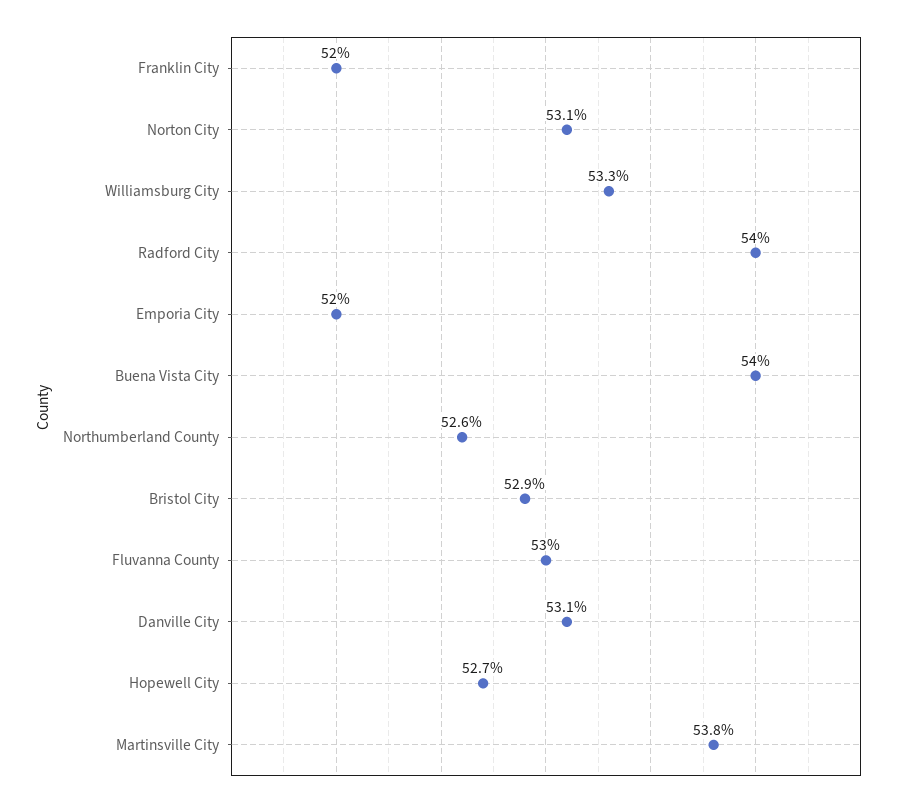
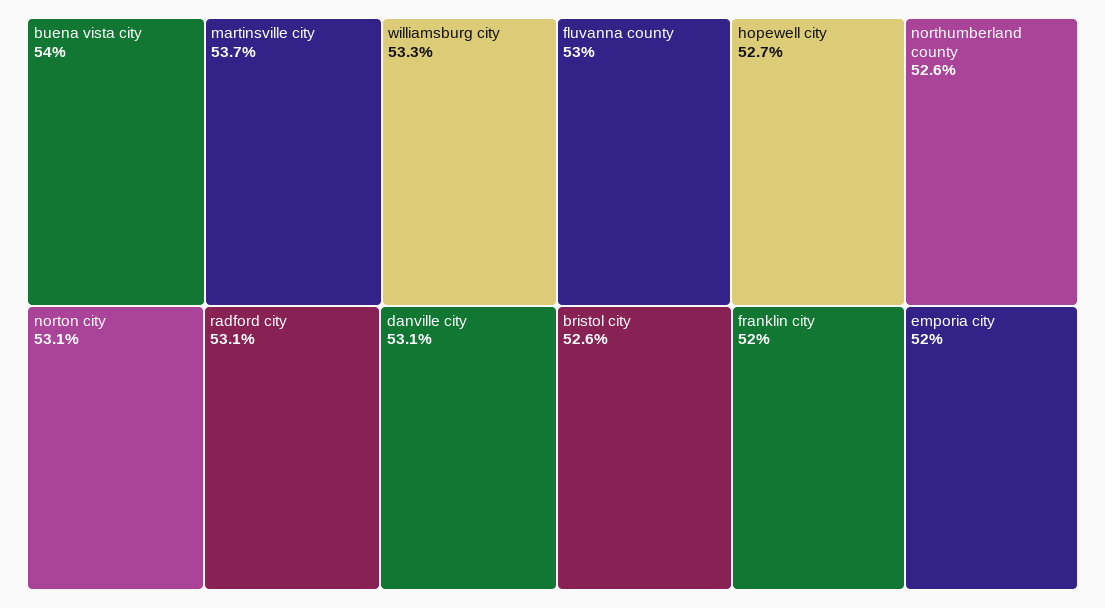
  {
    "Franklin City": 52,
    "Norton City": 53.1,
    "Williamsburg City": 53.3,
-   "Radford City": 54,
+   "Radford City": 53.1,
    "Emporia City": 52,
    "Buena Vista City": 54,
    "Northumberland County": 52.6,
-   "Bristol City": 52.9,
+   "Bristol City": 52.6,
    "Fluvanna County": 53,
    "Danville City": 53.1,
    "Hopewell City": 52.7,
-   "Martinsville City": 53.8
+   "Martinsville City": 53.7
  }

